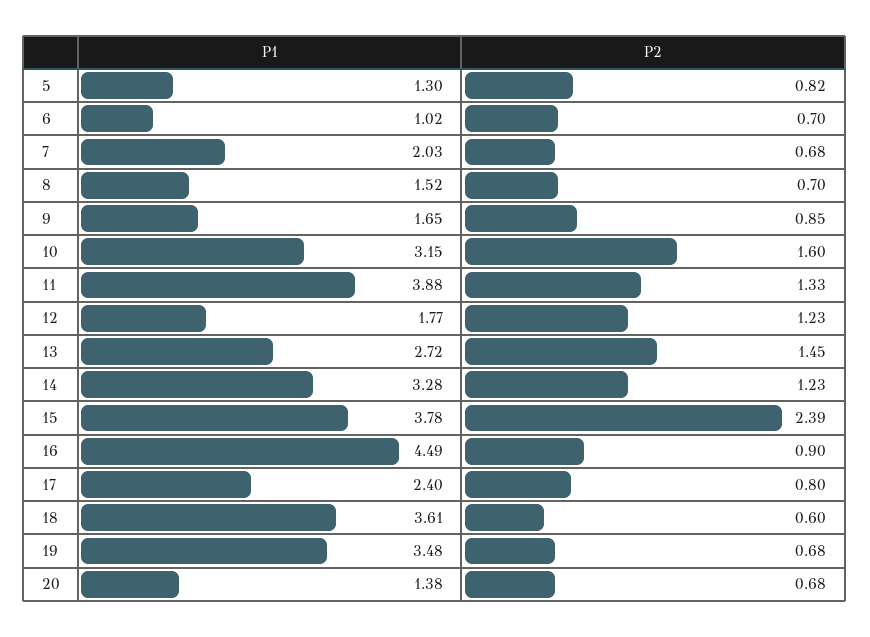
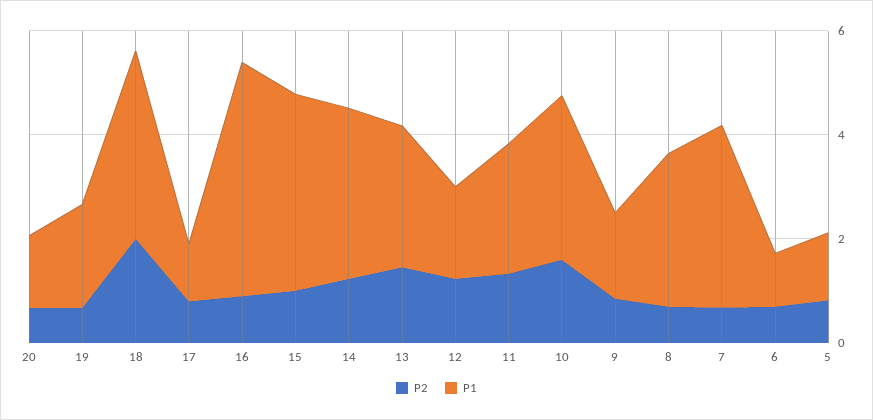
  {
    "P1": {
      "5": 1.3,
      "6": 1.02,
-     "7": 2.03,
+     "7": 3.5,
-     "8": 1.52,
+     "8": 3,
      "9": 1.65,
      "10": 3.15,
-     "11": 3.88,
+     "11": 2.5,
      "12": 1.77,
      "13": 2.72,
      "14": 3.28,
      "15": 3.78,
      "16": 4.49,
-     "17": 2.4,
+     "17": 1,
      "18": 3.61,
-     "19": 3.48,
+     "19": 2,
      "20": 1.38
    },
    "P2": {
      "5": 0.82,
      "6": 0.7,
      "7": 0.68,
      "8": 0.7,
      "9": 0.85,
      "10": 1.6,
      "11": 1.33,
      "12": 1.23,
      "13": 1.45,
      "14": 1.23,
-     "15": 2.39,
+     "15": 1,
      "16": 0.9,
      "17": 0.8,
-     "18": 0.6,
+     "18": 2,
      "19": 0.68,
      "20": 0.68
    }
  }

